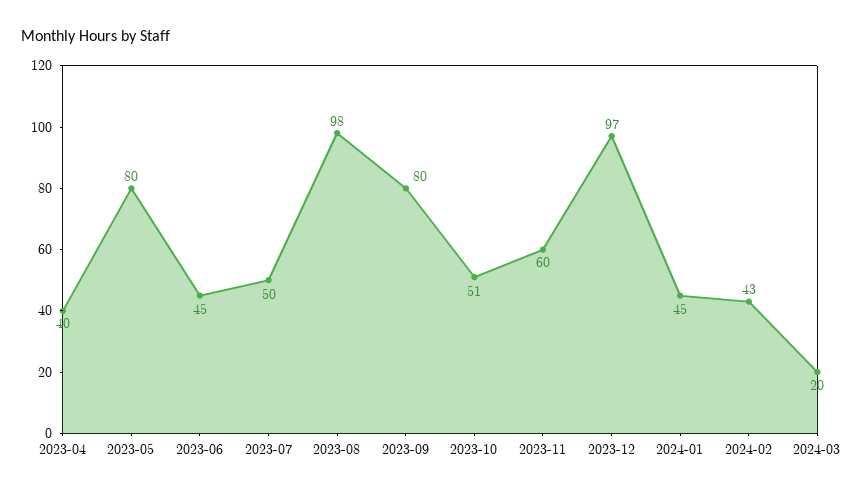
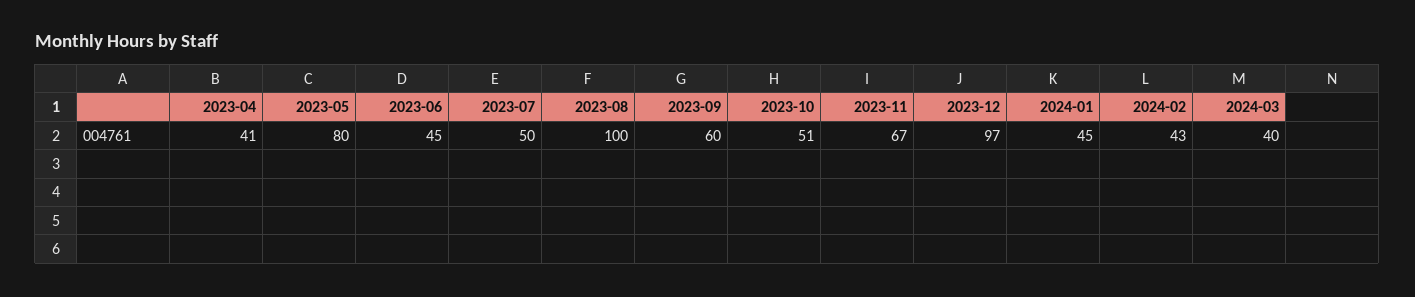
  {
-   "2023-04": 40,
+   "2023-04": 41,
    "2023-05": 80,
    "2023-06": 45,
    "2023-07": 50,
-   "2023-08": 98,
+   "2023-08": 100,
-   "2023-09": 80,
+   "2023-09": 60,
    "2023-10": 51,
-   "2023-11": 60,
+   "2023-11": 67,
    "2023-12": 97,
    "2024-01": 45,
    "2024-02": 43,
-   "2024-03": 20
+   "2024-03": 40
  }

